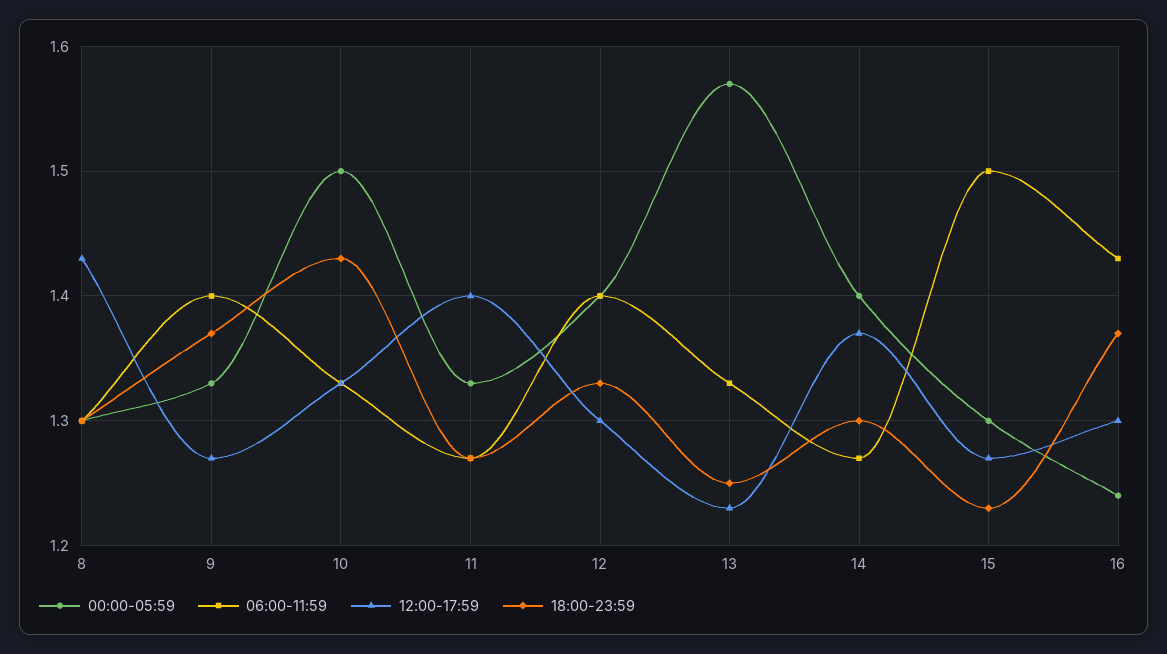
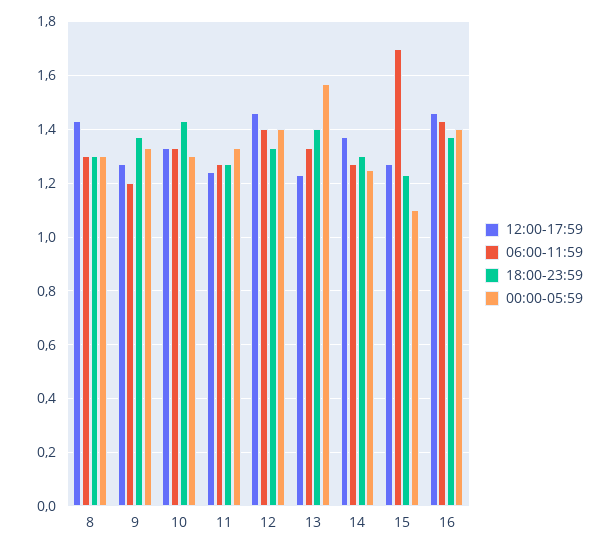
  {
    "00:00-05:59": {
      "8": 1.3,
      "9": 1.33,
-     "10": 1.5,
+     "10": 1.3,
      "11": 1.33,
      "12": 1.4,
      "13": 1.57,
-     "14": 1.4,
+     "14": 1.25,
-     "15": 1.3,
+     "15": 1.1,
-     "16": 1.24
+     "16": 1.4
    },
    "06:00-11:59": {
      "8": 1.3,
-     "9": 1.4,
+     "9": 1.2,
      "10": 1.33,
      "11": 1.27,
      "12": 1.4,
      "13": 1.33,
      "14": 1.27,
-     "15": 1.5,
+     "15": 1.7,
      "16": 1.43
    },
    "12:00-17:59": {
      "8": 1.43,
      "9": 1.27,
      "10": 1.33,
-     "11": 1.4,
+     "11": 1.25,
-     "12": 1.3,
+     "12": 1.45,
      "13": 1.23,
      "14": 1.37,
      "15": 1.27,
-     "16": 1.3
+     "16": 1.45
    },
    "18:00-23:59": {
      "8": 1.3,
      "9": 1.37,
      "10": 1.43,
      "11": 1.27,
      "12": 1.33,
-     "13": 1.25,
+     "13": 1.4,
      "14": 1.3,
      "15": 1.23,
      "16": 1.37
    }
  }

